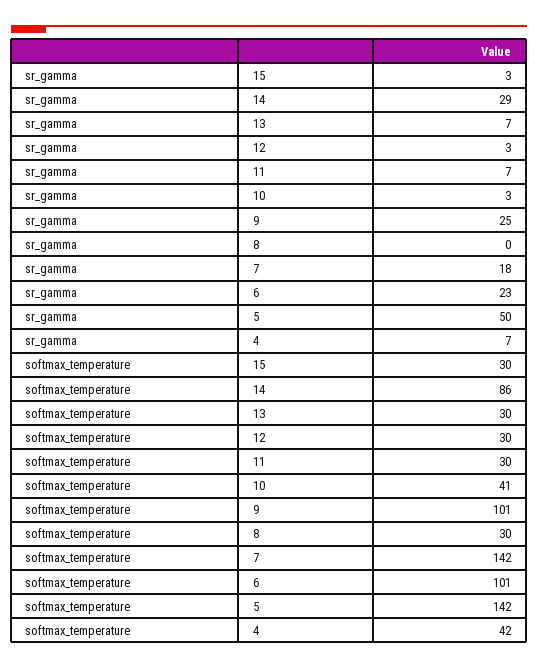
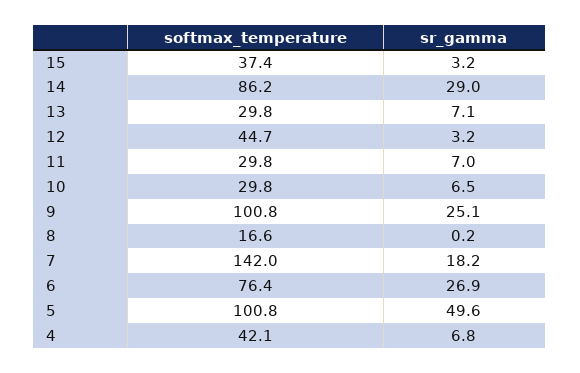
  {
    "sr_gamma": {
      "15": 3.2,
      "14": 29,
      "13": 7.1,
      "12": 3.2,
      "11": 7,
-     "10": 3,
+     "10": 6.5,
      "9": 25.1,
      "8": 0.2,
      "7": 18.2,
-     "6": 23,
+     "6": 26.9,
      "5": 49.6,
      "4": 6.8
    },
    "softmax_temperature": {
-     "15": 30,
+     "15": 37.4,
      "14": 86.2,
      "13": 29.8,
-     "12": 30,
+     "12": 44.7,
      "11": 29.8,
-     "10": 41,
+     "10": 29.8,
      "9": 100.8,
-     "8": 30,
+     "8": 16.6,
      "7": 142,
-     "6": 101,
+     "6": 76.4,
-     "5": 142,
+     "5": 100.8,
      "4": 42.1
    }
  }

